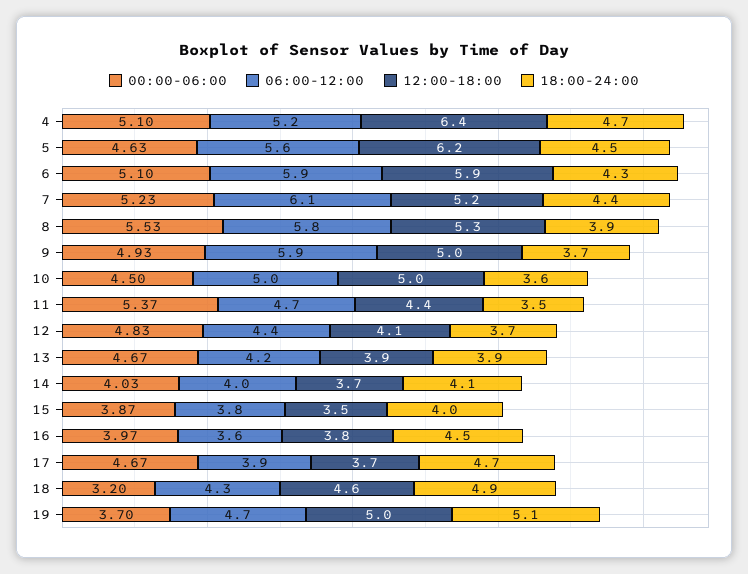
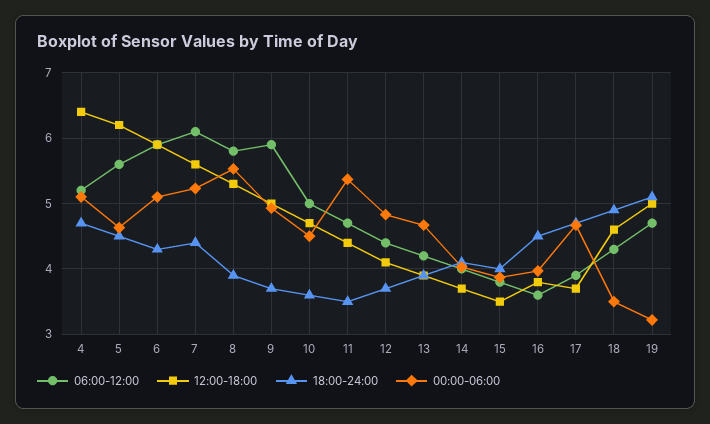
  {
    "00:00-06:00": {
      "4": 5.1,
      "5": 4.63,
      "6": 5.1,
      "7": 5.23,
      "8": 5.53,
      "9": 4.93,
      "10": 4.5,
      "11": 5.37,
      "12": 4.83,
      "13": 4.67,
      "14": 4.03,
      "15": 3.87,
      "16": 3.97,
      "17": 4.67,
-     "18": 3.2,
+     "18": 3.5,
-     "19": 3.7
+     "19": 3.2
    },
    "06:00-12:00": {
      "4": 5.2,
      "5": 5.6,
      "6": 5.9,
      "7": 6.1,
      "8": 5.8,
      "9": 5.9,
      "10": 5,
      "11": 4.7,
      "12": 4.4,
      "13": 4.2,
      "14": 4,
      "15": 3.8,
      "16": 3.6,
      "17": 3.9,
      "18": 4.3,
      "19": 4.7
    },
    "12:00-18:00": {
      "4": 6.4,
      "5": 6.2,
      "6": 5.9,
-     "7": 5.2,
+     "7": 5.6,
      "8": 5.3,
      "9": 5,
-     "10": 5,
+     "10": 4.7,
      "11": 4.4,
      "12": 4.1,
      "13": 3.9,
      "14": 3.7,
      "15": 3.5,
      "16": 3.8,
      "17": 3.7,
      "18": 4.6,
      "19": 5
    },
    "18:00-24:00": {
      "4": 4.7,
      "5": 4.5,
      "6": 4.3,
      "7": 4.4,
      "8": 3.9,
      "9": 3.7,
      "10": 3.6,
      "11": 3.5,
      "12": 3.7,
      "13": 3.9,
      "14": 4.1,
      "15": 4,
      "16": 4.5,
      "17": 4.7,
      "18": 4.9,
      "19": 5.1
    }
  }

